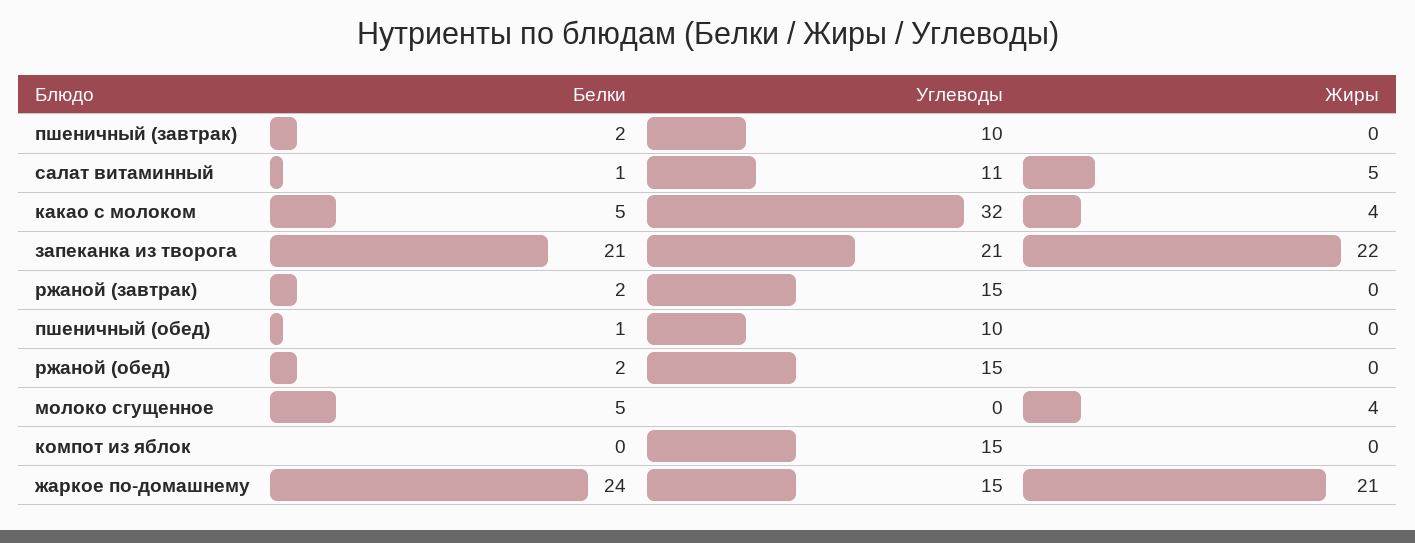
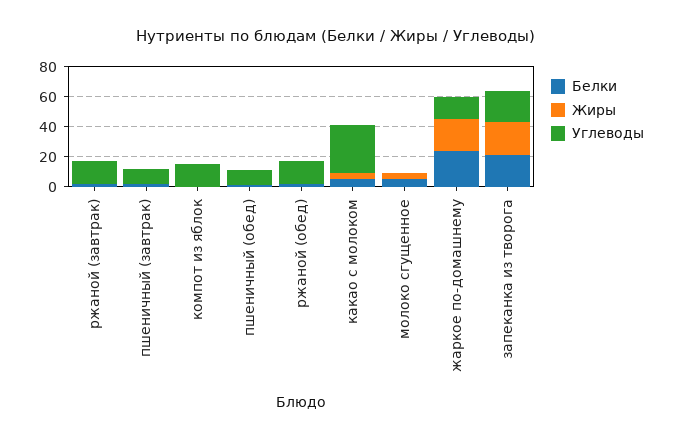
  {
    "Белки": {
      "пшеничный (завтрак)": 2,
-     "салат витаминный": 1,
      "какао с молоком": 5,
      "запеканка из творога": 21,
      "ржаной (завтрак)": 2,
      "пшеничный (обед)": 1,
      "ржаной (обед)": 2,
      "молоко сгущенное": 5,
      "компот из яблок": 0,
      "жаркое по-домашнему": 24
    },
    "Углеводы": {
      "пшеничный (завтрак)": 10,
-     "салат витаминный": 11,
      "какао с молоком": 32,
      "запеканка из творога": 21,
      "ржаной (завтрак)": 15,
      "пшеничный (обед)": 10,
      "ржаной (обед)": 15,
      "молоко сгущенное": 0,
      "компот из яблок": 15,
      "жаркое по-домашнему": 15
    },
    "Жиры": {
      "пшеничный (завтрак)": 0,
-     "салат витаминный": 5,
      "какао с молоком": 4,
      "запеканка из творога": 22,
      "ржаной (завтрак)": 0,
      "пшеничный (обед)": 0,
      "ржаной (обед)": 0,
      "молоко сгущенное": 4,
      "компот из яблок": 0,
      "жаркое по-домашнему": 21
    }
  }

